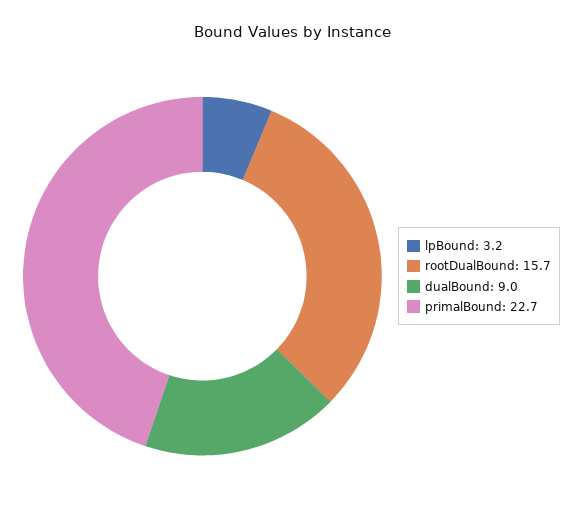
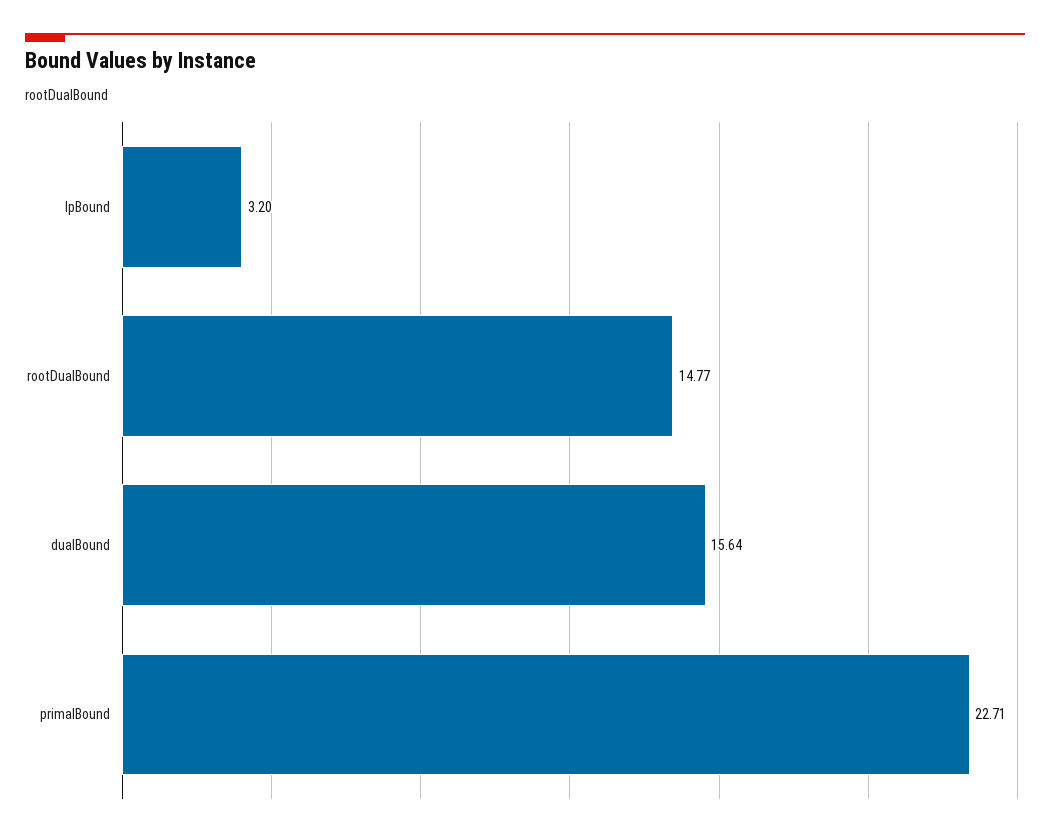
  {
    "lpBound": 3.2,
-   "rootDualBound": 15.7,
+   "rootDualBound": 14.77,
-   "dualBound": 9,
+   "dualBound": 15.64,
    "primalBound": 22.71
  }

